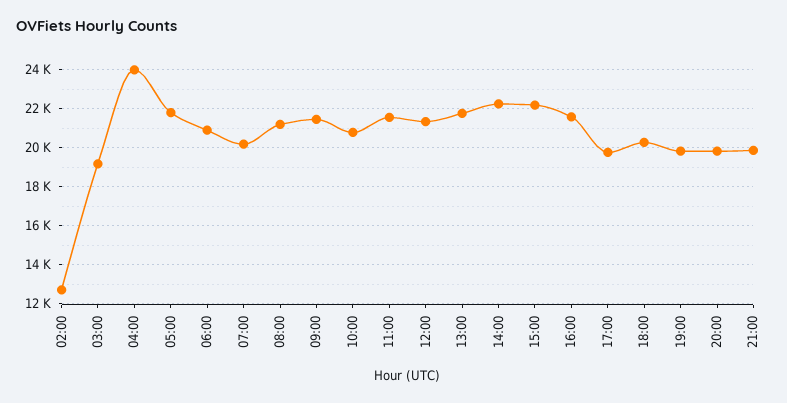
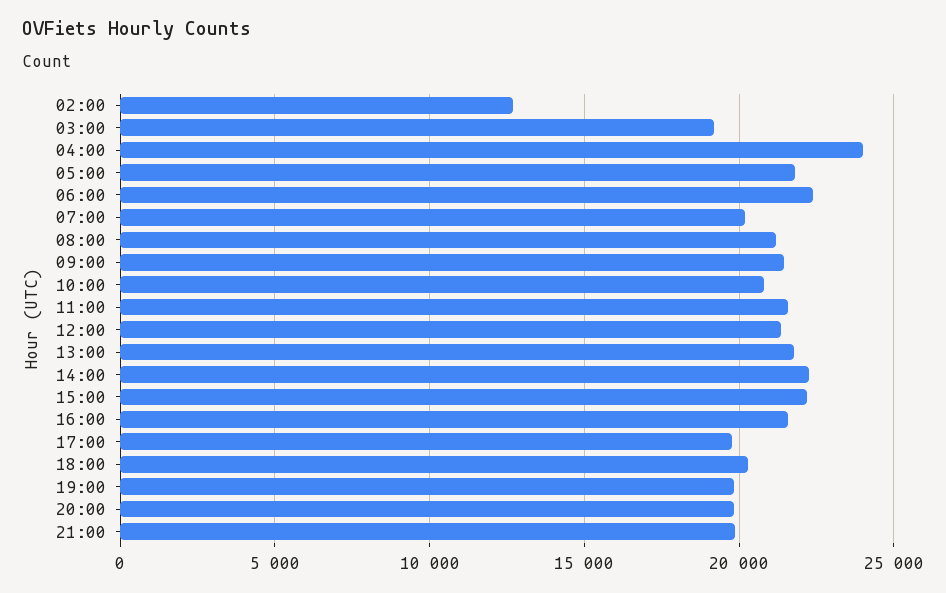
  {
    "02:00": 12500,
    "03:00": 19000,
    "04:00": 24000,
    "05:00": 22000,
-   "06:00": 21000,
+   "06:00": 22500,
    "07:00": 20000,
    "08:00": 21000,
    "09:00": 21500,
    "10:00": 21000,
    "11:00": 21500,
    "12:00": 21500,
    "13:00": 22000,
    "14:00": 22500,
    "15:00": 22000,
    "16:00": 21500,
    "17:00": 20000,
    "18:00": 20500,
    "19:00": 20000,
    "20:00": 20000,
    "21:00": 20000
  }

